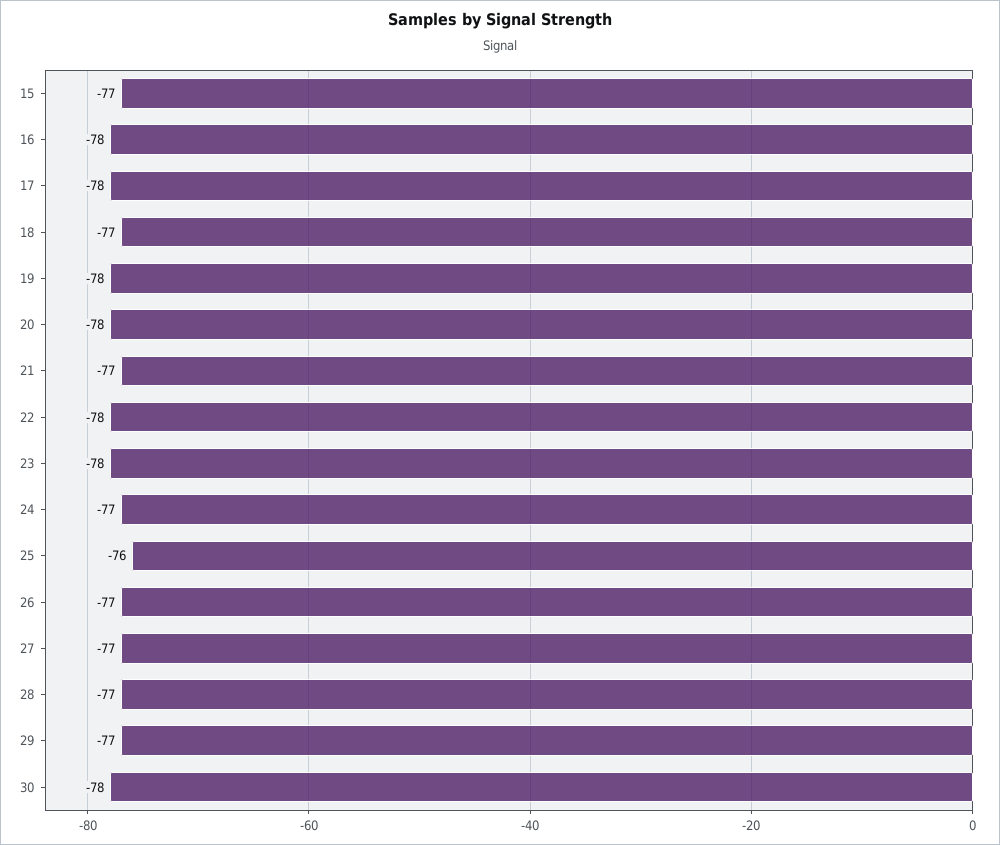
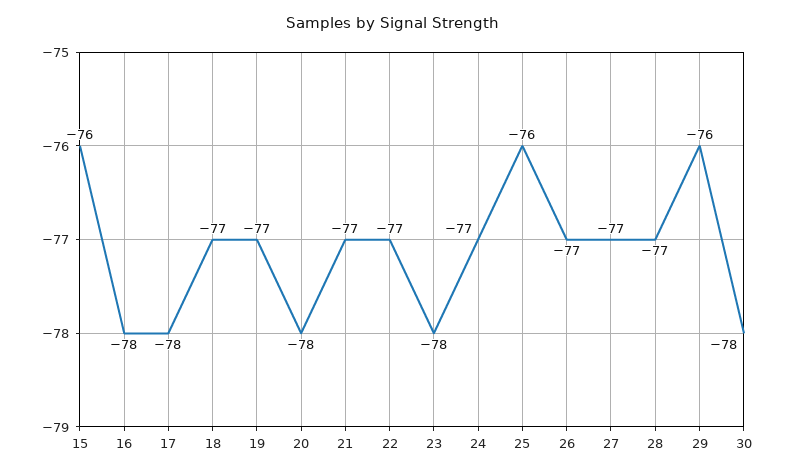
  {
-   "15": -77,
+   "15": -76,
    "16": -78,
    "17": -78,
    "18": -77,
-   "19": -78,
+   "19": -77,
    "20": -78,
    "21": -77,
-   "22": -78,
+   "22": -77,
    "23": -78,
    "24": -77,
    "25": -76,
    "26": -77,
    "27": -77,
    "28": -77,
-   "29": -77,
+   "29": -76,
    "30": -78
  }

